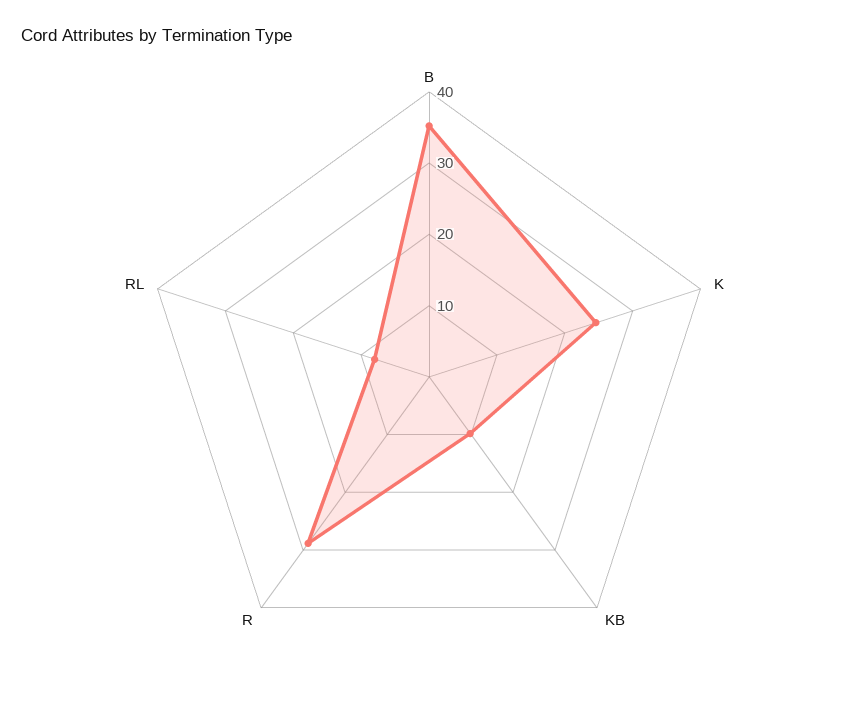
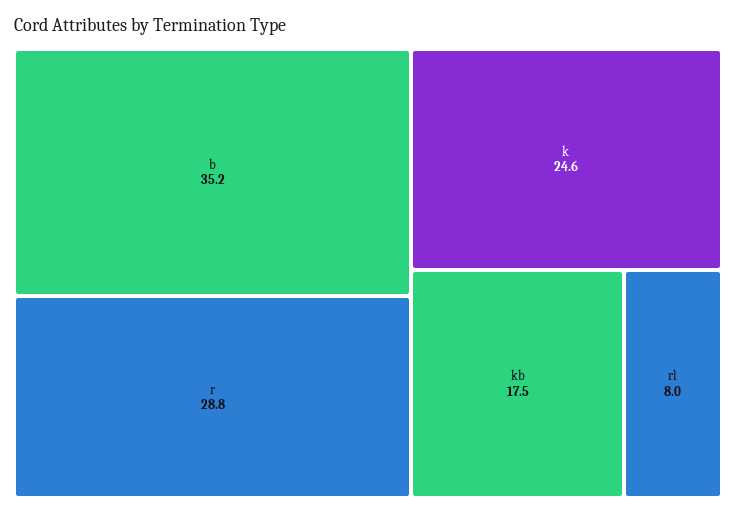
  {
    "B": 35.2,
    "K": 24.6,
-   "KB": 10,
+   "KB": 17.5,
    "R": 28.8,
    "RL": 8
  }

